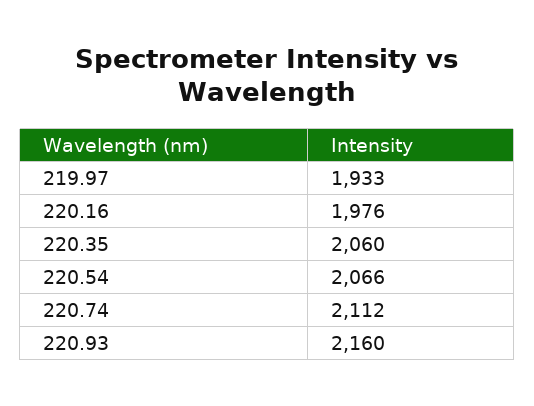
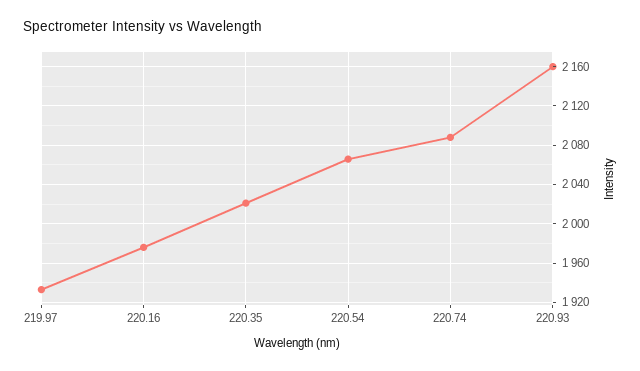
  {
    "219.97": 1933,
    "220.16": 1976,
-   "220.35": 2060,
+   "220.35": 2020,
    "220.54": 2066,
-   "220.74": 2112,
+   "220.74": 2090,
    "220.93": 2160
  }

